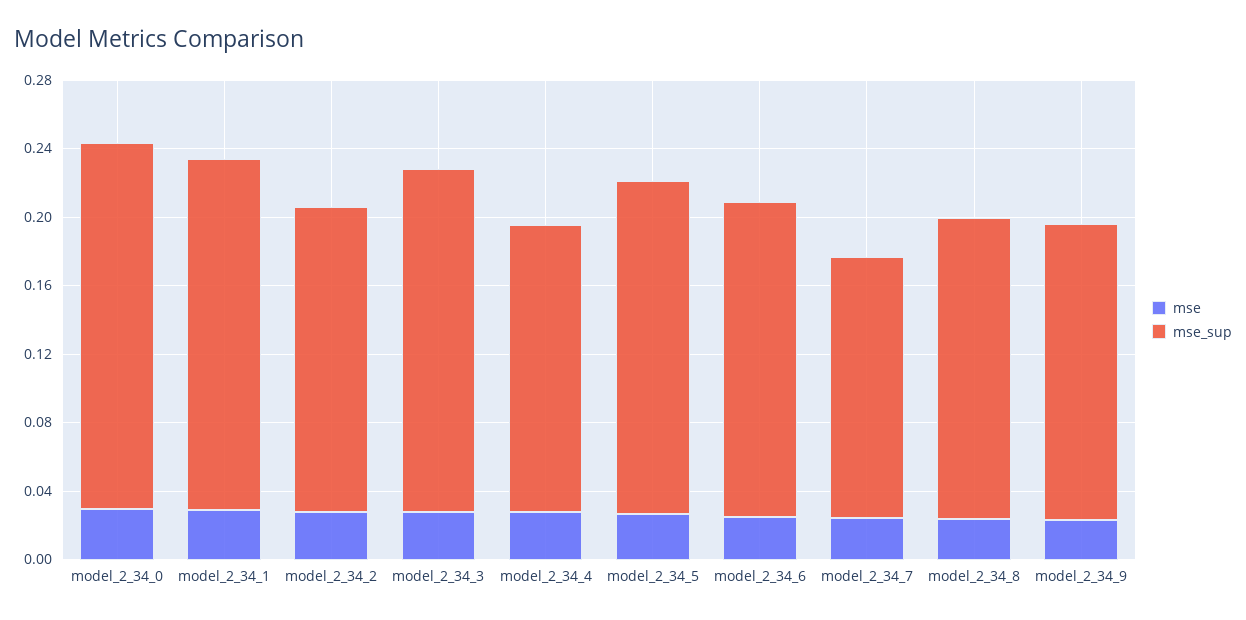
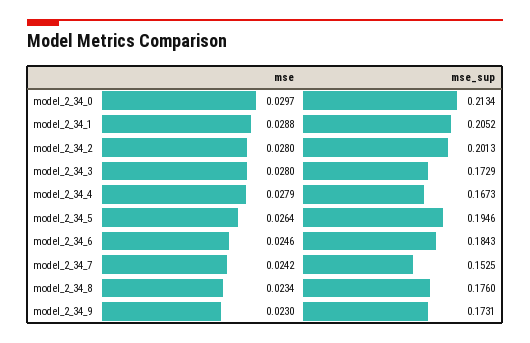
  {
    "mse": {
      "model_2_34_0": 0.0297,
      "model_2_34_1": 0.0288,
      "model_2_34_2": 0.028,
      "model_2_34_3": 0.028,
      "model_2_34_4": 0.0279,
      "model_2_34_5": 0.0264,
      "model_2_34_6": 0.0246,
      "model_2_34_7": 0.0242,
      "model_2_34_8": 0.0234,
      "model_2_34_9": 0.023
    },
    "mse_sup": {
      "model_2_34_0": 0.2134,
      "model_2_34_1": 0.2052,
-     "model_2_34_2": 0.18,
+     "model_2_34_2": 0.2013,
-     "model_2_34_3": 0.2,
+     "model_2_34_3": 0.1729,
      "model_2_34_4": 0.1673,
      "model_2_34_5": 0.1946,
      "model_2_34_6": 0.1843,
      "model_2_34_7": 0.1525,
      "model_2_34_8": 0.176,
      "model_2_34_9": 0.1731
    }
  }

